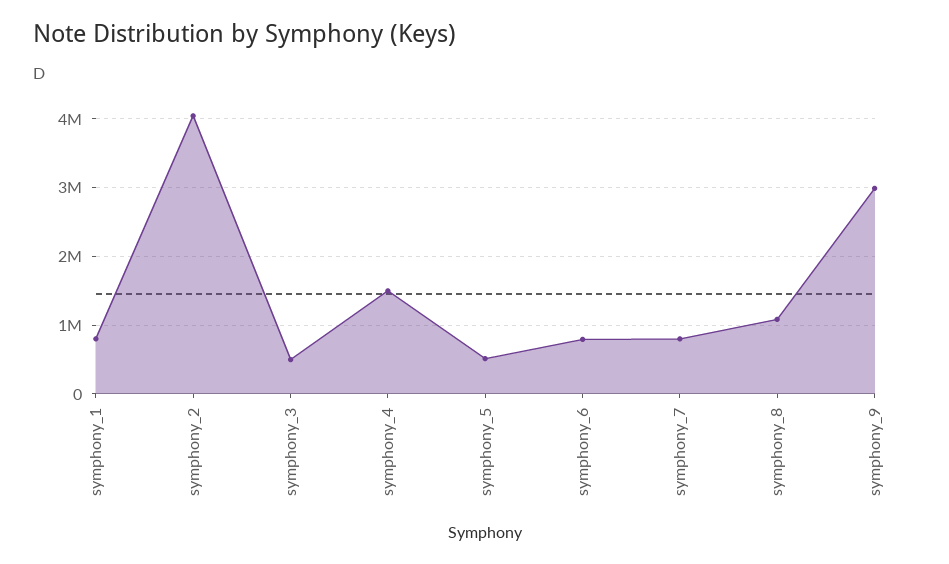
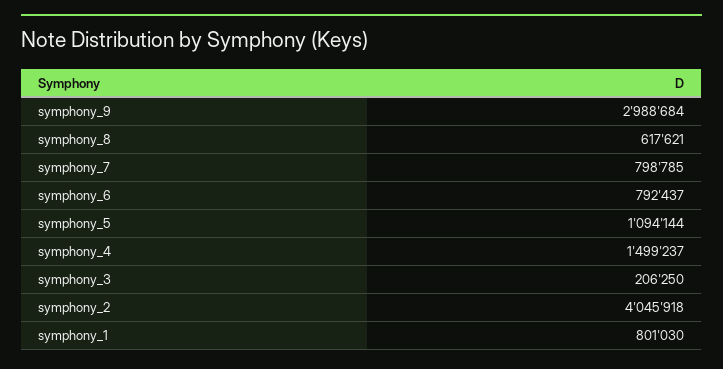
  {
    "symphony_1": 801030,
    "symphony_2": 4045918,
-   "symphony_3": 500000,
+   "symphony_3": 206250,
    "symphony_4": 1499237,
-   "symphony_5": 500000,
+   "symphony_5": 1094144,
    "symphony_6": 792437,
    "symphony_7": 798785,
-   "symphony_8": 1100000,
+   "symphony_8": 617621,
    "symphony_9": 2988684
  }

